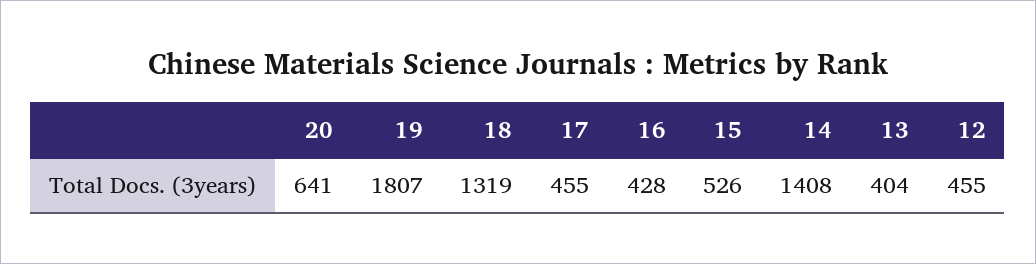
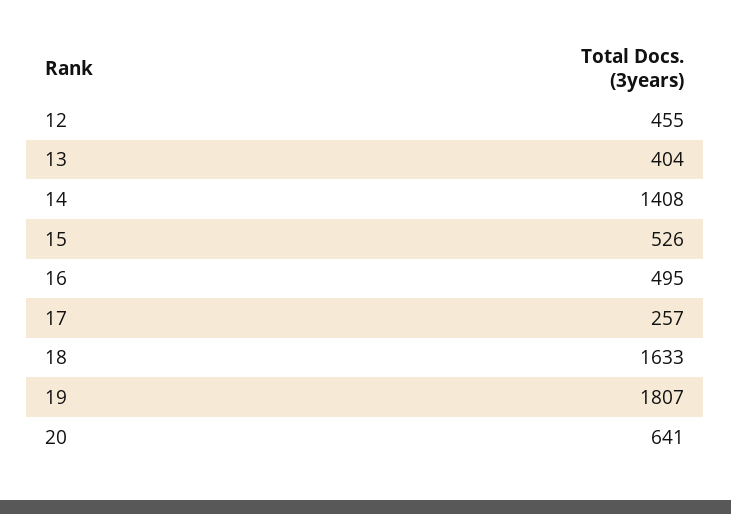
  {
    "20": 641,
    "19": 1807,
-   "18": 1319,
+   "18": 1633,
-   "17": 455,
+   "17": 257,
-   "16": 428,
+   "16": 495,
    "15": 526,
    "14": 1408,
    "13": 404,
    "12": 455
  }

